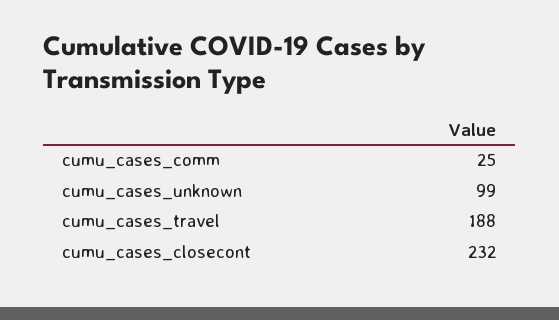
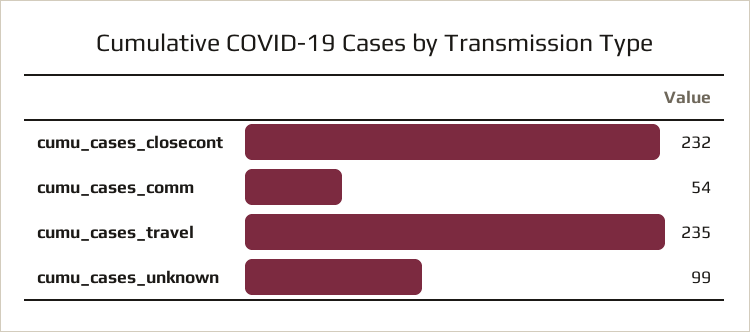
  {
-   "cumu_cases_comm": 25,
+   "cumu_cases_comm": 54,
    "cumu_cases_unknown": 99,
-   "cumu_cases_travel": 188,
+   "cumu_cases_travel": 235,
    "cumu_cases_closecont": 232
  }

